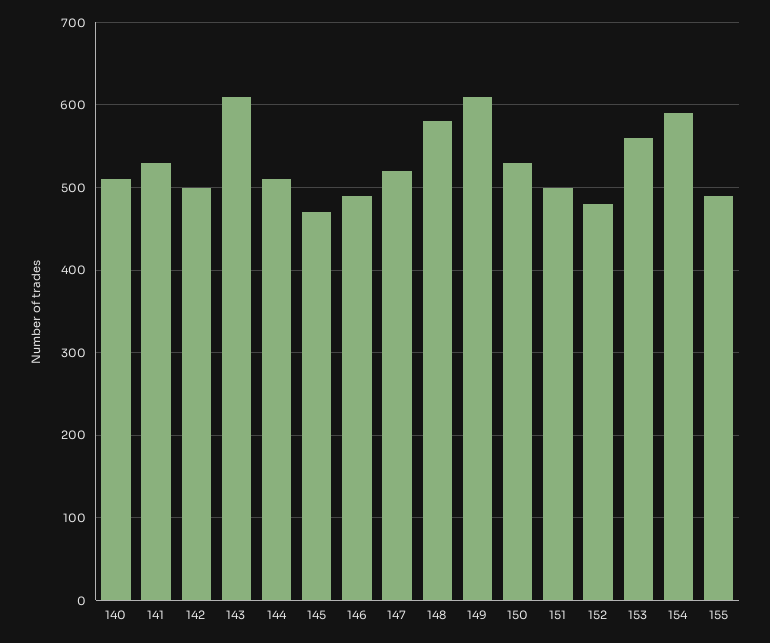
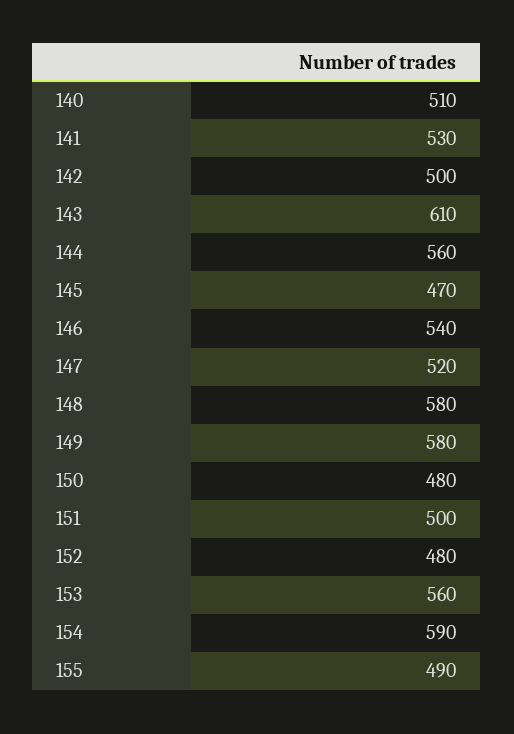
  {
    "140": 510,
    "141": 530,
    "142": 500,
    "143": 610,
-   "144": 510,
+   "144": 560,
    "145": 470,
-   "146": 490,
+   "146": 540,
    "147": 520,
    "148": 580,
-   "149": 610,
+   "149": 580,
-   "150": 530,
+   "150": 480,
    "151": 500,
    "152": 480,
    "153": 560,
    "154": 590,
    "155": 490
  }

